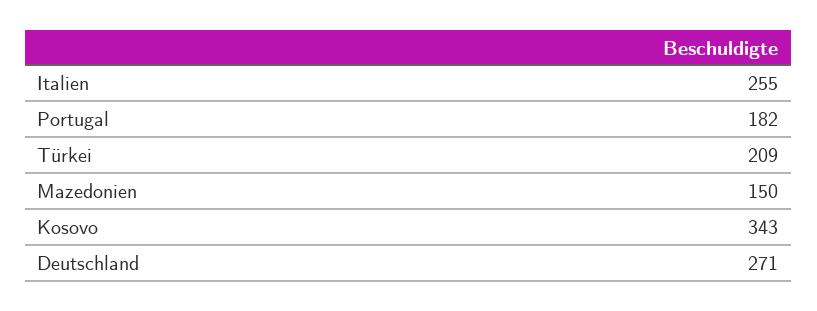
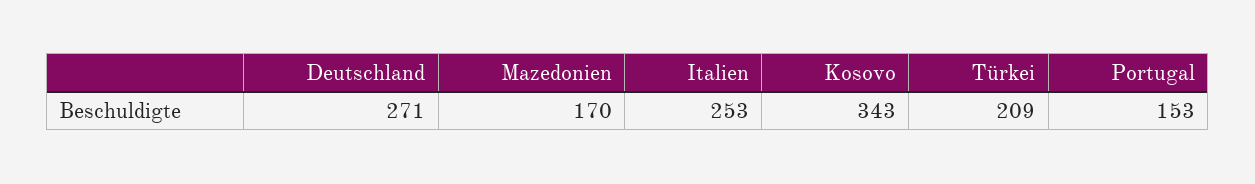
  {
-   "Italien": 255,
+   "Italien": 253,
-   "Portugal": 182,
+   "Portugal": 153,
    "Türkei": 209,
-   "Mazedonien": 150,
+   "Mazedonien": 170,
    "Kosovo": 343,
    "Deutschland": 271
  }

